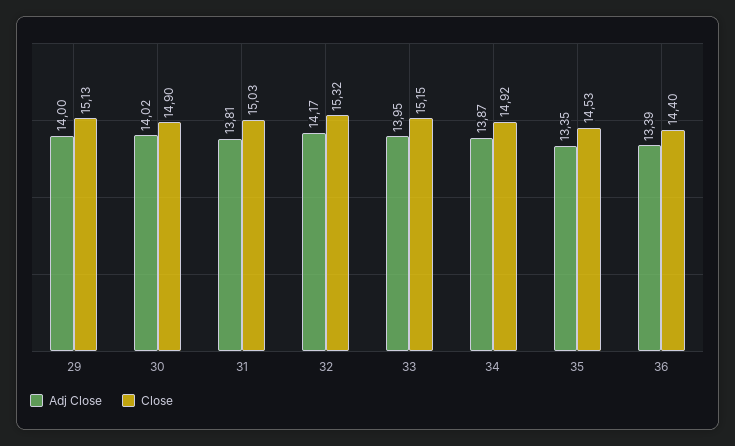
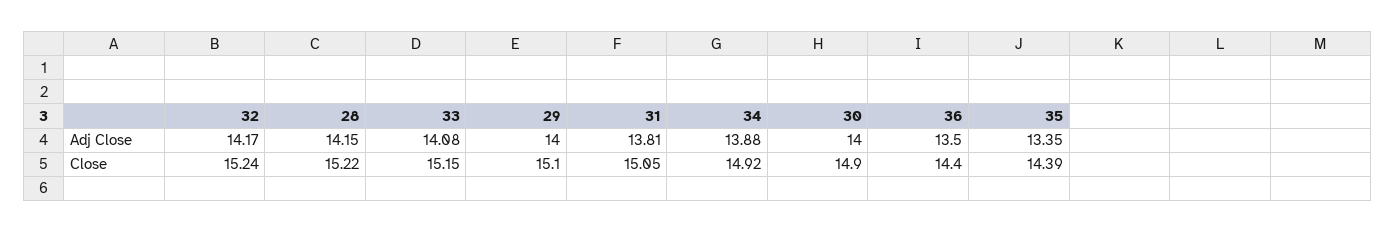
  {
    "Adj Close": {
      "29": 14,
-     "30": 14.02,
+     "30": 14,
      "31": 13.81,
      "32": 14.17,
-     "33": 13.95,
+     "33": 14.08,
-     "34": 13.87,
+     "34": 13.88,
      "35": 13.35,
-     "36": 13.39
+     "36": 13.5,
+     "28": 14.15
    },
    "Close": {
-     "29": 15.13,
+     "29": 15.1,
      "30": 14.9,
-     "31": 15.03,
+     "31": 15.05,
-     "32": 15.32,
+     "32": 15.24,
      "33": 15.15,
      "34": 14.92,
-     "35": 14.53,
+     "35": 14.39,
-     "36": 14.4
+     "36": 14.4,
+     "28": 15.22
    }
  }

